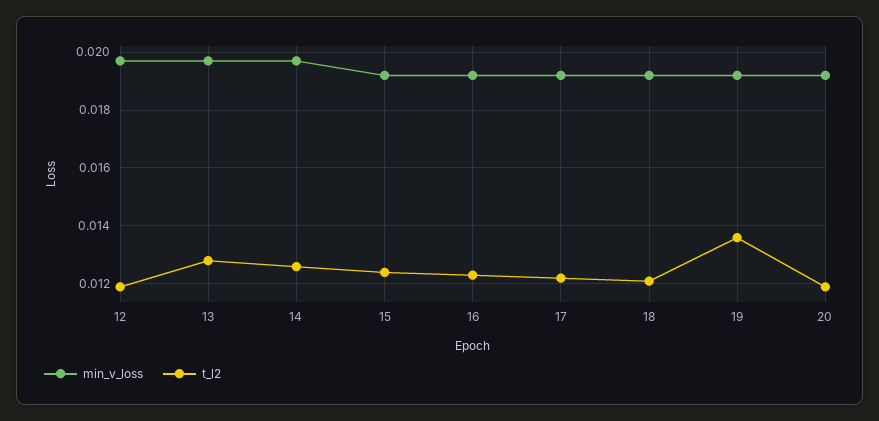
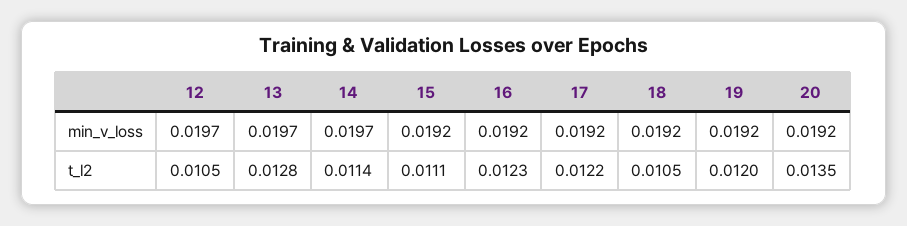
  {
    "min_v_loss": {
      "12": 0.0197,
      "13": 0.0197,
      "14": 0.0197,
      "15": 0.0192,
      "16": 0.0192,
      "17": 0.0192,
      "18": 0.0192,
      "19": 0.0192,
      "20": 0.0192
    },
    "t_l2": {
-     "12": 0.012,
+     "12": 0.0105,
      "13": 0.0128,
-     "14": 0.0125,
+     "14": 0.0114,
-     "15": 0.0125,
+     "15": 0.0111,
      "16": 0.0123,
      "17": 0.0122,
-     "18": 0.012,
+     "18": 0.0105,
-     "19": 0.0135,
+     "19": 0.012,
-     "20": 0.012
+     "20": 0.0135
    }
  }

